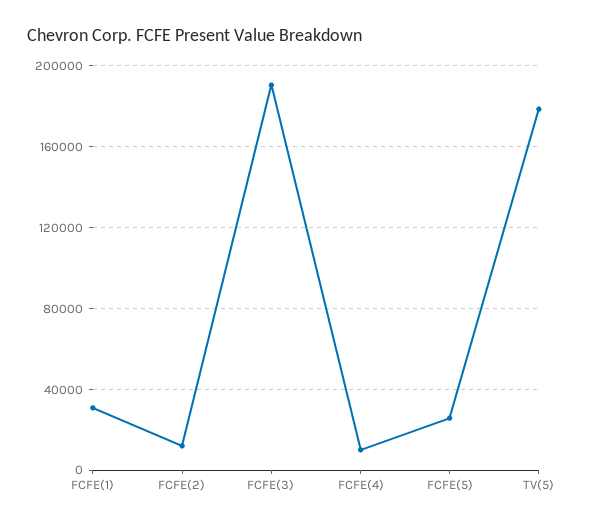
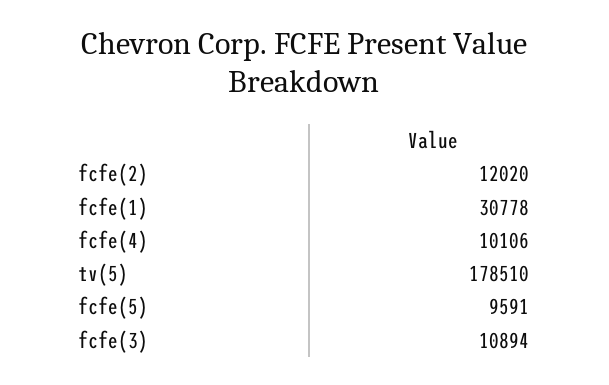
  {
    "FCFE(1)": 30778,
    "FCFE(2)": 12020,
-   "FCFE(3)": 190000,
+   "FCFE(3)": 10894,
    "FCFE(4)": 10106,
-   "FCFE(5)": 25000,
+   "FCFE(5)": 9591,
    "TV(5)": 178510
  }

